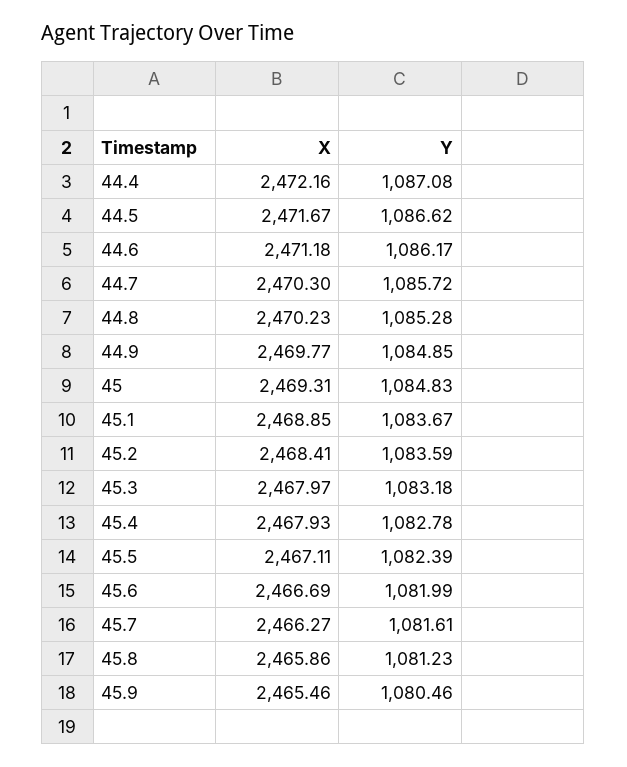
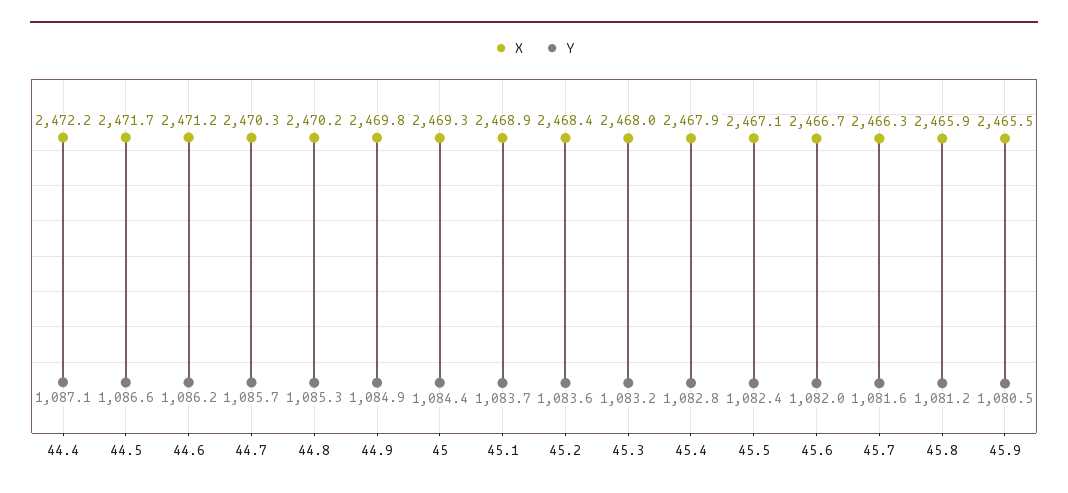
  {
    "X": {
      "44.4": 2472.16,
      "44.5": 2471.67,
      "44.6": 2471.18,
      "44.7": 2470.3,
      "44.8": 2470.23,
      "44.9": 2469.77,
      "45": 2469.31,
      "45.1": 2468.85,
      "45.2": 2468.41,
      "45.3": 2467.97,
      "45.4": 2467.93,
      "45.5": 2467.11,
      "45.6": 2466.69,
      "45.7": 2466.27,
      "45.8": 2465.86,
      "45.9": 2465.46
    },
    "Y": {
      "44.4": 1087.08,
      "44.5": 1086.62,
      "44.6": 1086.17,
      "44.7": 1085.72,
      "44.8": 1085.28,
      "44.9": 1084.85,
-     "45": 1084.83,
+     "45": 1084.4,
      "45.1": 1083.67,
      "45.2": 1083.59,
      "45.3": 1083.18,
      "45.4": 1082.78,
      "45.5": 1082.39,
      "45.6": 1081.99,
      "45.7": 1081.61,
      "45.8": 1081.23,
      "45.9": 1080.46
    }
  }

